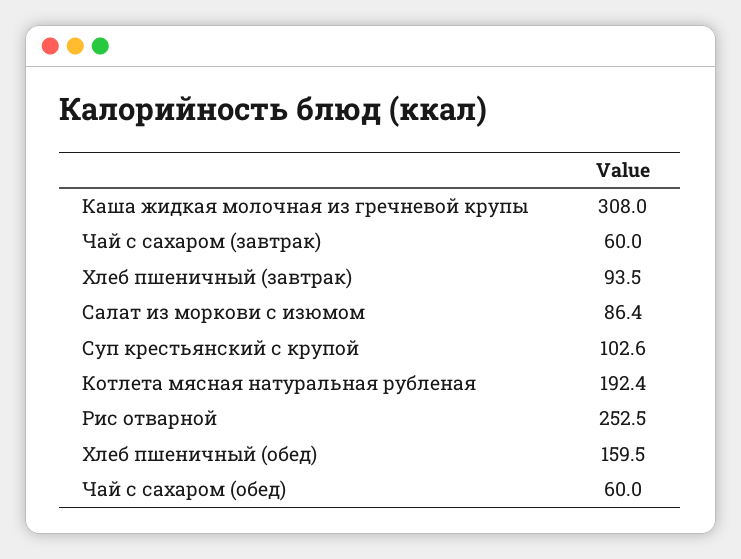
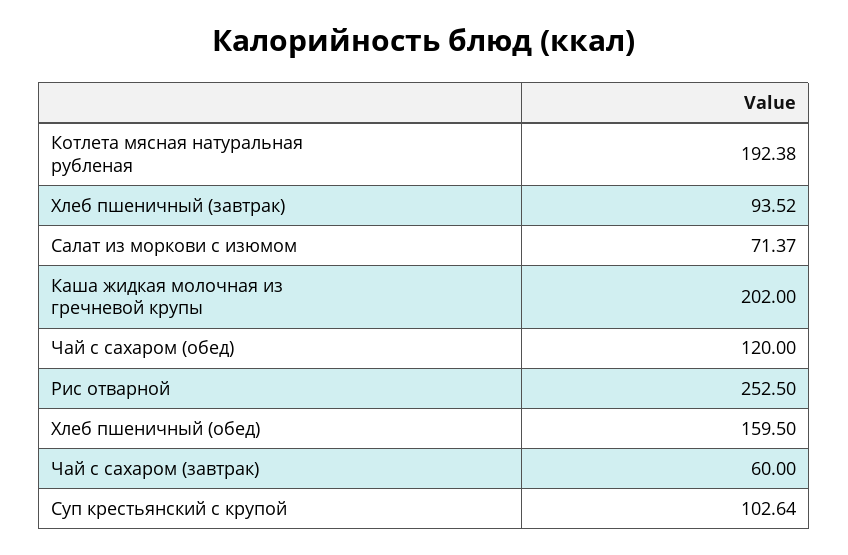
  {
-   "Каша жидкая молочная из гречневой крупы": 308,
+   "Каша жидкая молочная из гречневой крупы": 202,
    "Чай с сахаром (завтрак)": 60,
    "Хлеб пшеничный (завтрак)": 93.52,
-   "Салат из моркови с изюмом": 86.4,
+   "Салат из моркови с изюмом": 71.37,
    "Суп крестьянский с крупой": 102.64,
    "Котлета мясная натуральная рубленая": 192.38,
    "Рис отварной": 252.5,
    "Хлеб пшеничный (обед)": 159.5,
-   "Чай с сахаром (обед)": 60
+   "Чай с сахаром (обед)": 120
  }

